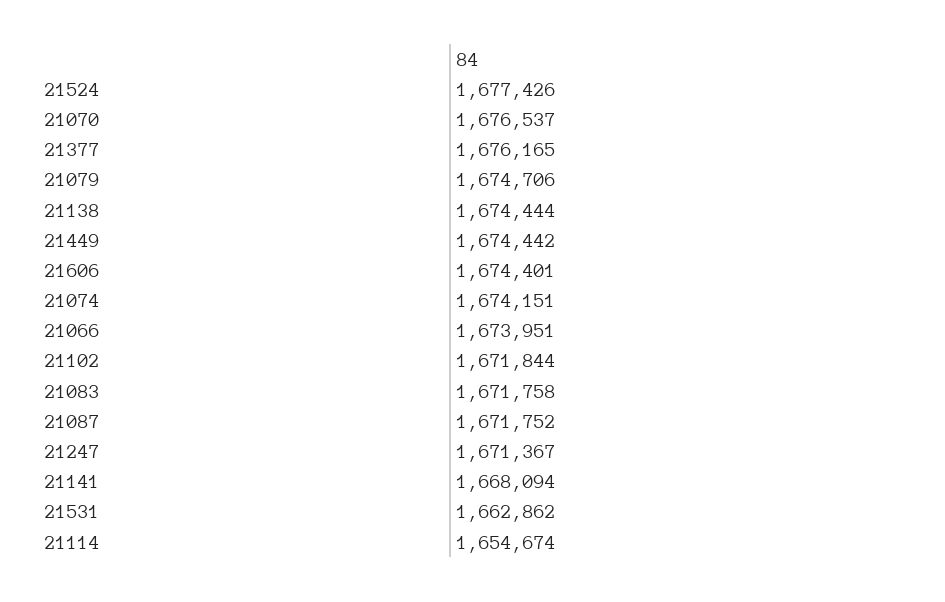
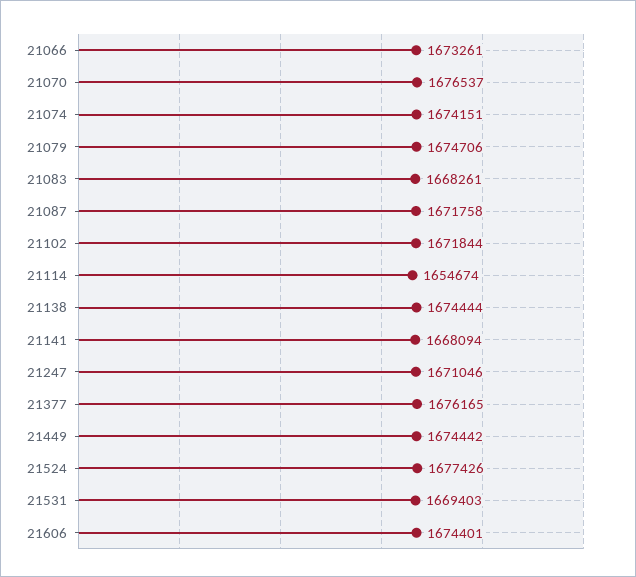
  {
    "21524": 1677426,
    "21070": 1676537,
    "21377": 1676165,
    "21079": 1674706,
    "21138": 1674444,
    "21449": 1674442,
    "21606": 1674401,
    "21074": 1674151,
-   "21066": 1673951,
+   "21066": 1673261,
    "21102": 1671844,
-   "21083": 1671758,
+   "21083": 1668261,
-   "21087": 1671752,
+   "21087": 1671758,
-   "21247": 1671367,
+   "21247": 1671046,
    "21141": 1668094,
-   "21531": 1662862,
+   "21531": 1669403,
    "21114": 1654674
  }

